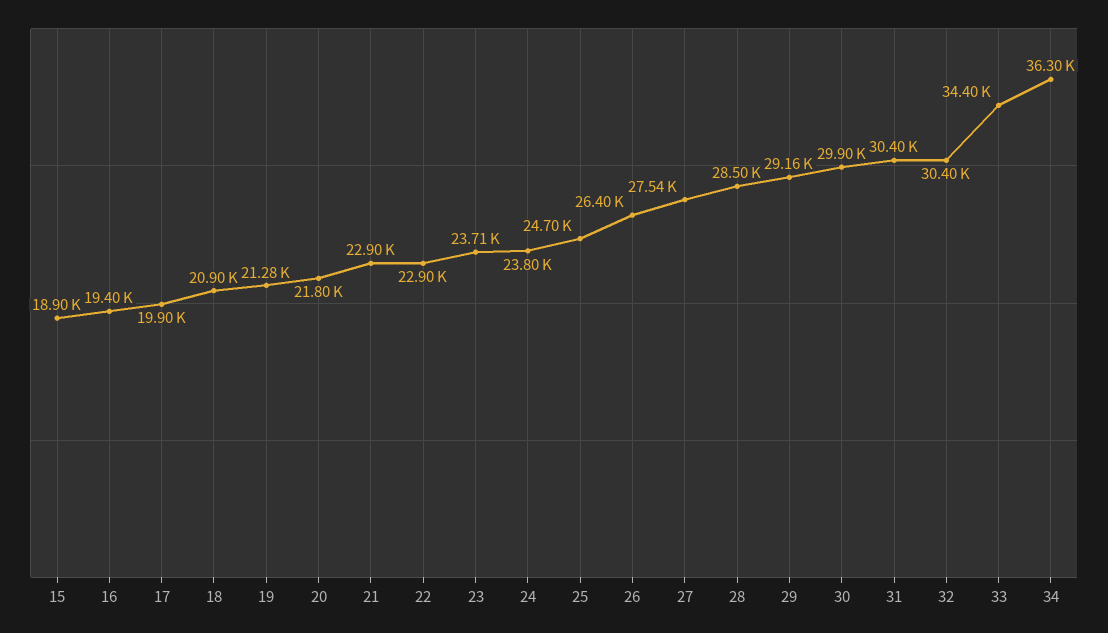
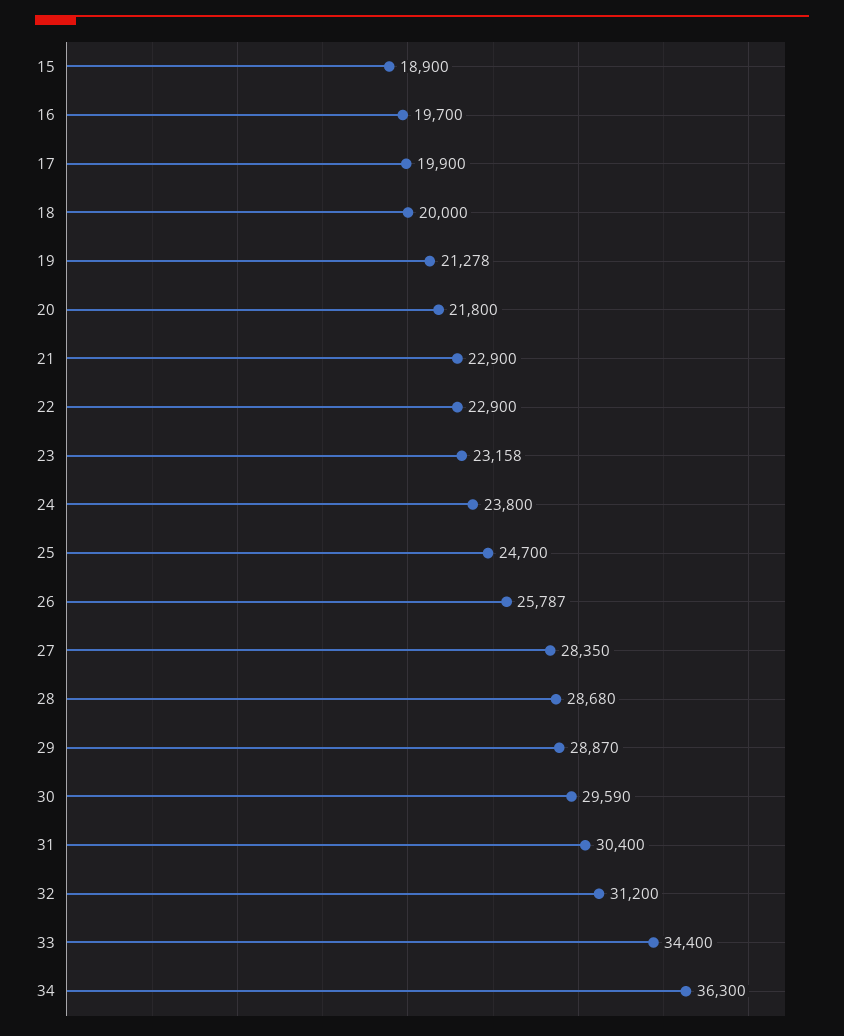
  {
    "15": 18900,
-   "16": 19400,
+   "16": 19700,
    "17": 19900,
-   "18": 20900,
+   "18": 20000,
    "19": 21278,
    "20": 21800,
    "21": 22900,
    "22": 22900,
-   "23": 23710,
+   "23": 23158,
    "24": 23800,
    "25": 24700,
-   "26": 26400,
+   "26": 25787,
-   "27": 27540,
+   "27": 28350,
-   "28": 28500,
+   "28": 28680,
-   "29": 29160,
+   "29": 28870,
-   "30": 29900,
+   "30": 29590,
    "31": 30400,
-   "32": 30400,
+   "32": 31200,
    "33": 34400,
    "34": 36300
  }

